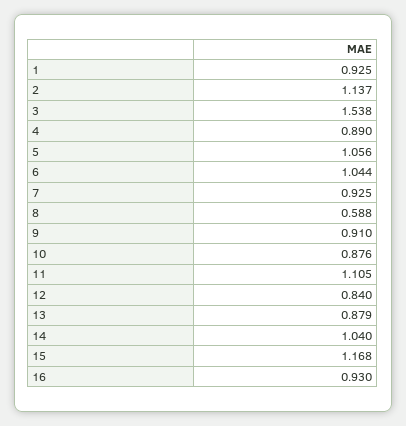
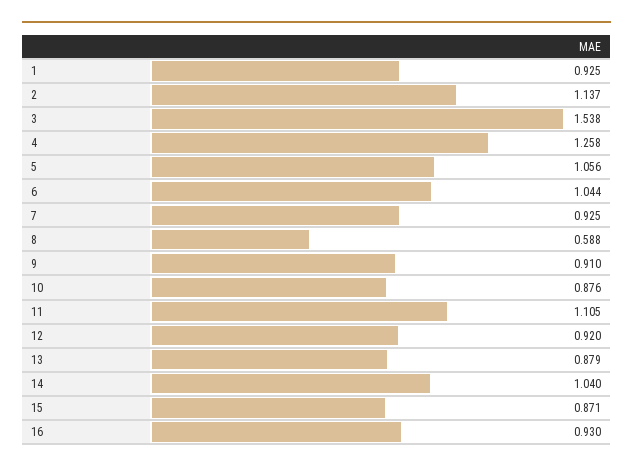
  {
    "1": 0.925,
    "2": 1.137,
    "3": 1.538,
-   "4": 0.89,
+   "4": 1.258,
    "5": 1.056,
    "6": 1.044,
    "7": 0.925,
    "8": 0.588,
    "9": 0.91,
    "10": 0.876,
    "11": 1.105,
-   "12": 0.84,
+   "12": 0.92,
    "13": 0.879,
    "14": 1.04,
-   "15": 1.168,
+   "15": 0.871,
    "16": 0.93
  }

